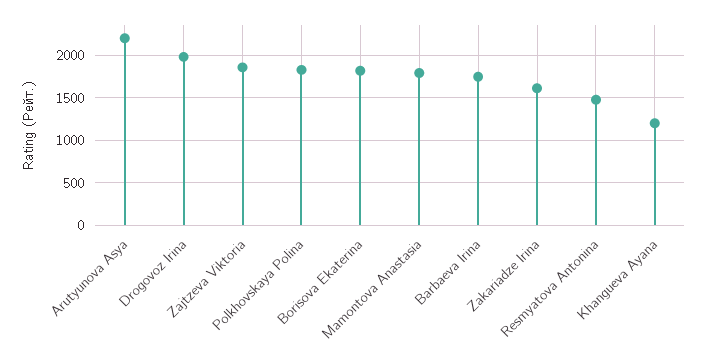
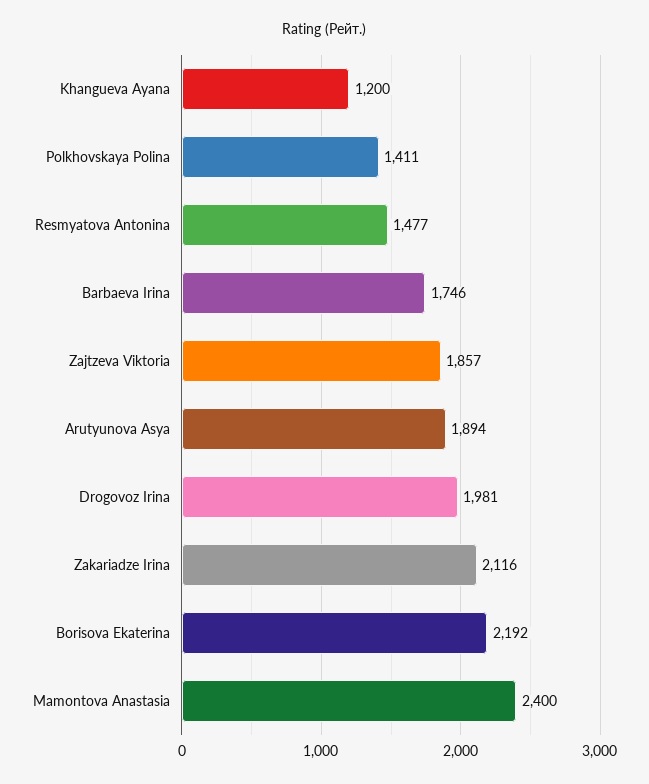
  {
-   "Arutyunova Asya": 2200,
+   "Arutyunova Asya": 1894,
    "Drogovoz Irina": 1981,
    "Zajtzeva Viktoria": 1857,
-   "Polkhovskaya Polina": 1800,
+   "Polkhovskaya Polina": 1411,
-   "Borisova Ekaterina": 1800,
+   "Borisova Ekaterina": 2192,
-   "Mamontova Anastasia": 1800,
+   "Mamontova Anastasia": 2400,
    "Barbaeva Irina": 1746,
-   "Zakariadze Irina": 1600,
+   "Zakariadze Irina": 2116,
    "Resmyatova Antonina": 1477,
    "Khangueva Ayana": 1200
  }

